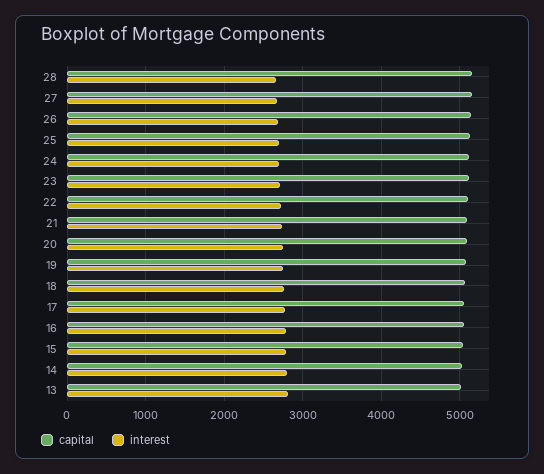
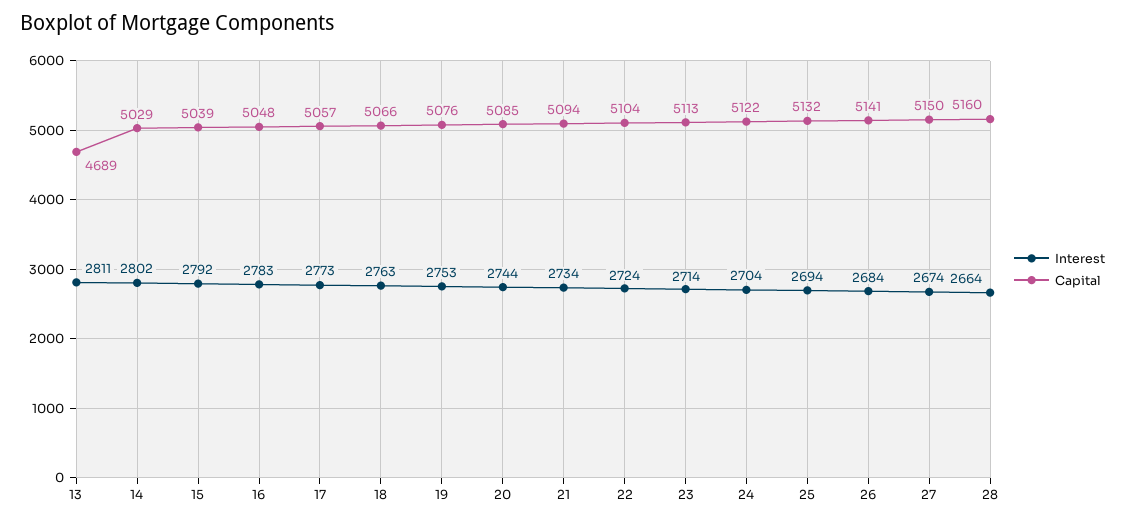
  {
    "capital": {
      "28": 5160,
      "27": 5150,
      "26": 5141,
      "25": 5132,
      "24": 5122,
      "23": 5113,
      "22": 5104,
      "21": 5094,
      "20": 5085,
      "19": 5076,
      "18": 5066,
      "17": 5057,
      "16": 5048,
      "15": 5039,
      "14": 5029,
-     "13": 5000
+     "13": 4689
    },
    "interest": {
      "28": 2664,
      "27": 2674,
      "26": 2684,
      "25": 2694,
      "24": 2704,
      "23": 2714,
      "22": 2724,
      "21": 2734,
      "20": 2744,
      "19": 2753,
      "18": 2763,
      "17": 2773,
      "16": 2783,
      "15": 2792,
      "14": 2802,
      "13": 2811
    }
  }

